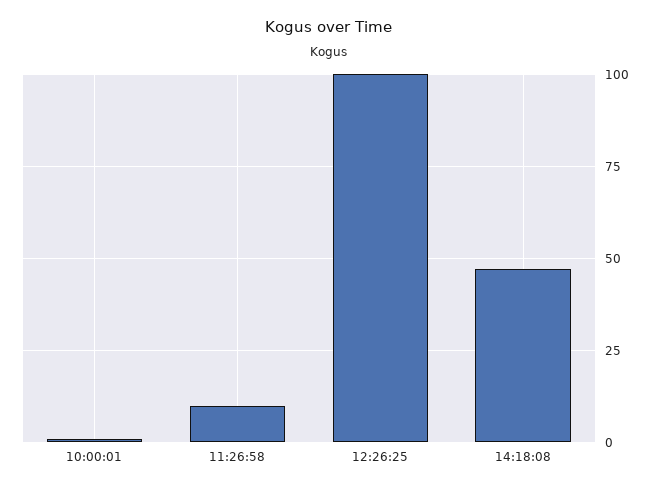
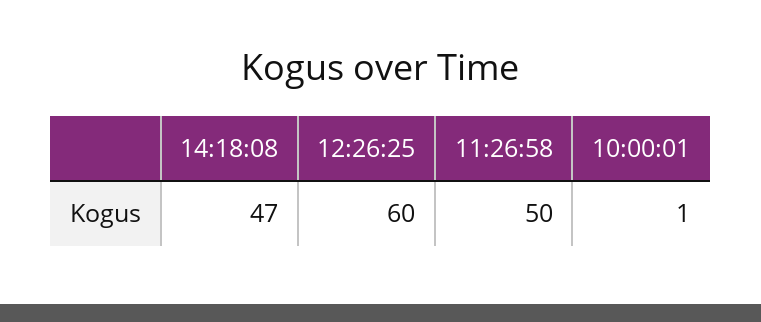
  {
    "10:00:01": 1,
-   "11:26:58": 10,
+   "11:26:58": 50,
-   "12:26:25": 100,
+   "12:26:25": 60,
    "14:18:08": 47
  }

